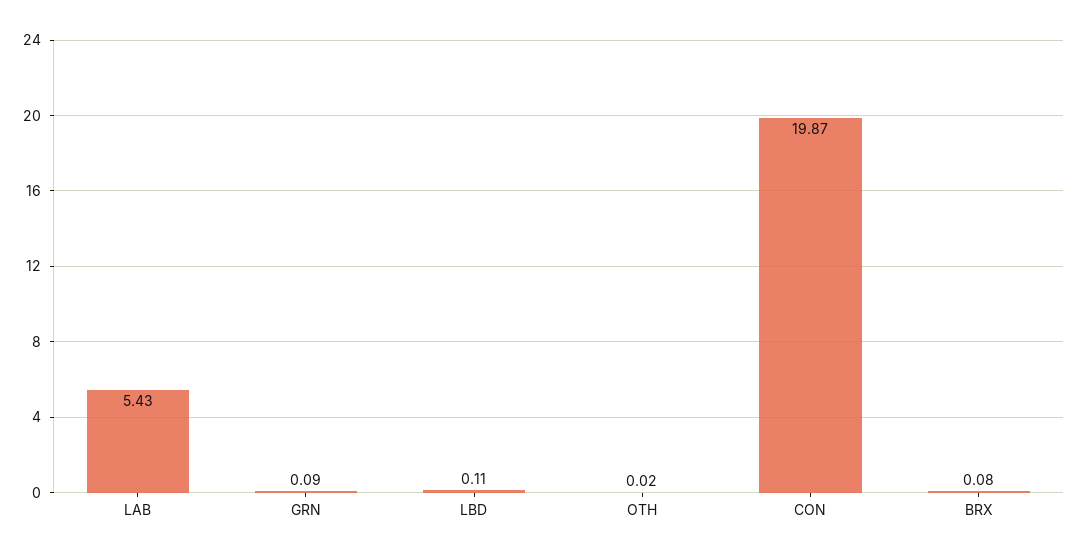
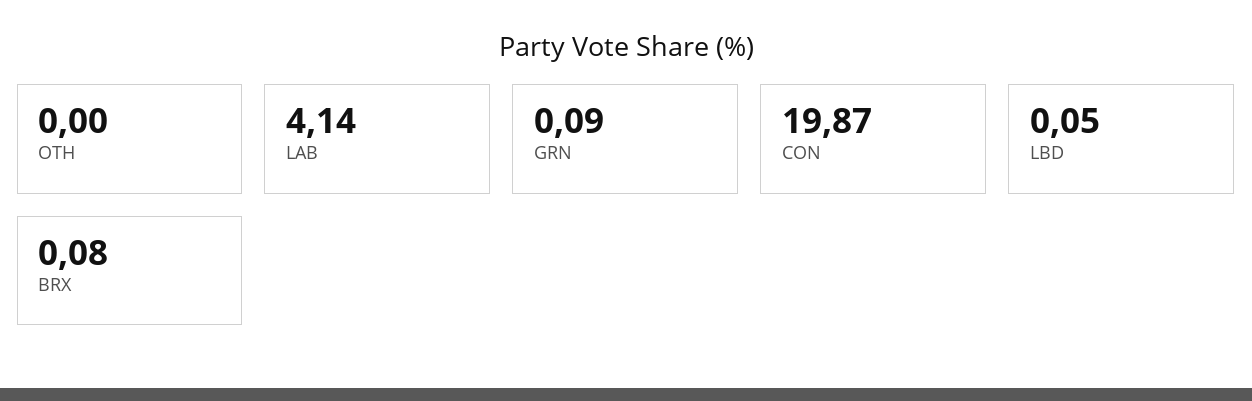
  {
-   "LAB": 5.43,
+   "LAB": 4.14,
    "GRN": 0.09,
-   "LBD": 0.11,
+   "LBD": 0.05,
-   "OTH": 0.02,
+   "OTH": 0,
    "CON": 19.87,
    "BRX": 0.08
  }

